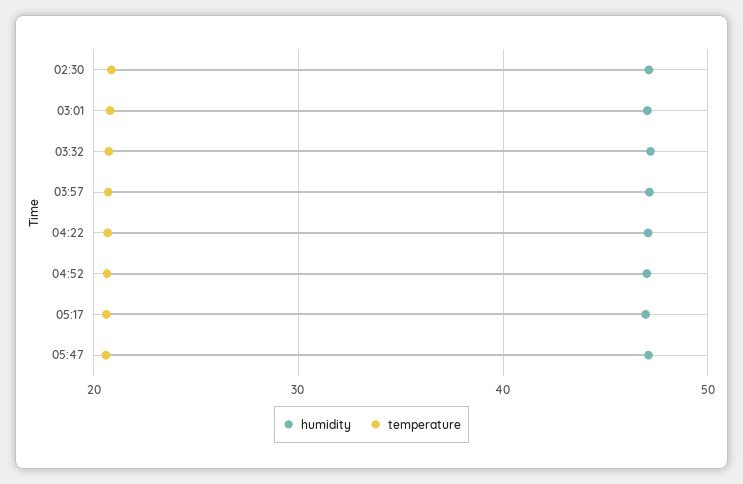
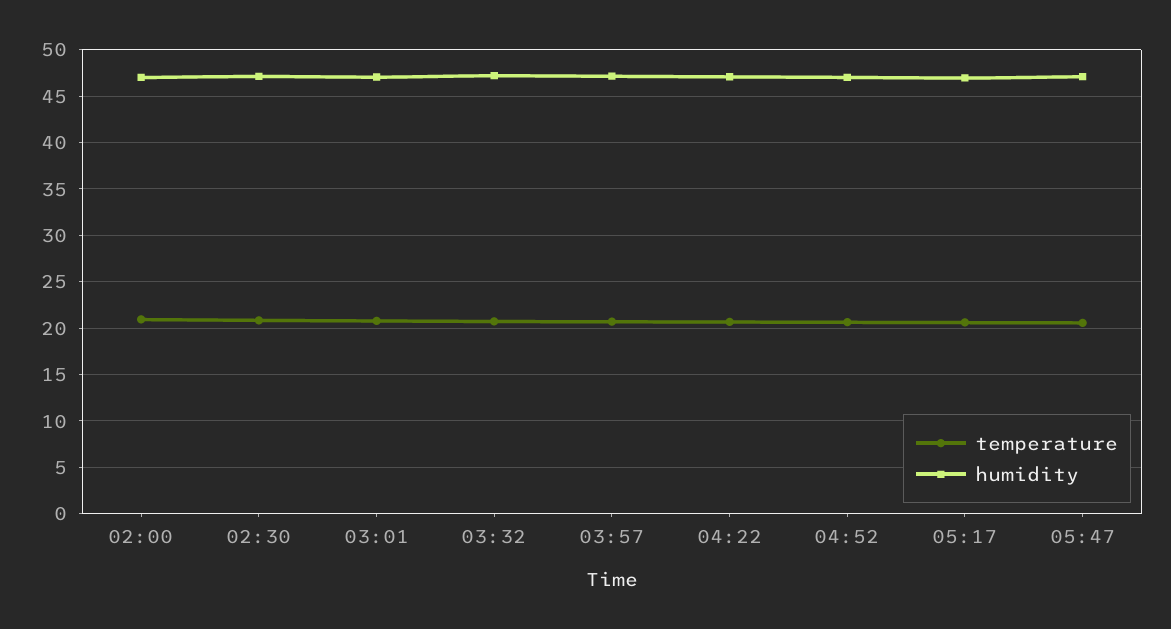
  {
    "humidity": {
      "02:30": 47,
      "03:01": 47,
      "03:32": 47,
      "03:57": 47,
      "04:22": 47,
      "04:52": 47,
      "05:17": 47,
-     "05:47": 47
+     "05:47": 47,
+     "02:00": 47
    },
    "temperature": {
      "02:30": 21,
      "03:01": 21,
      "03:32": 21,
      "03:57": 21,
      "04:22": 21,
      "04:52": 21,
      "05:17": 21,
-     "05:47": 21
+     "05:47": 21,
+     "02:00": 21
    }
  }

